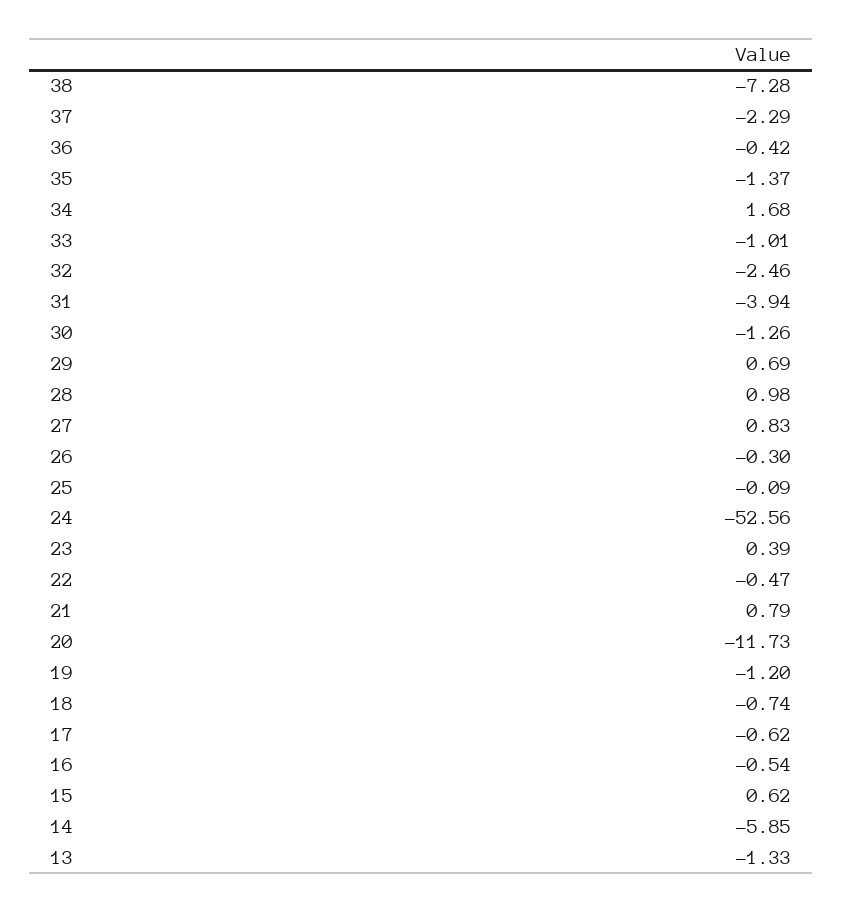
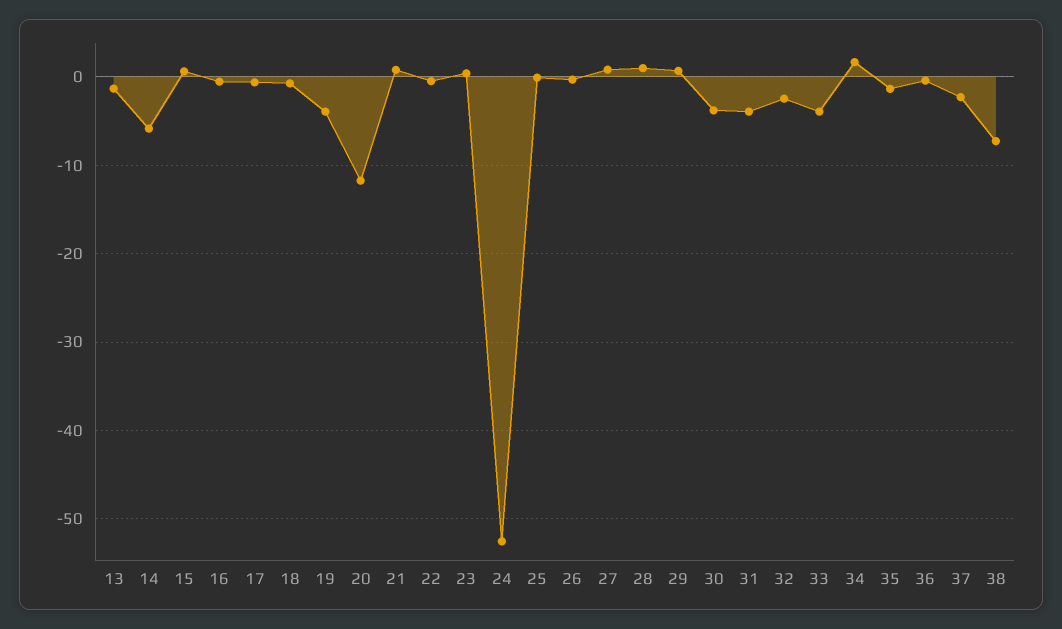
  {
    "38": -7.28,
    "37": -2.29,
    "36": -0.42,
    "35": -1.37,
    "34": 1.68,
-   "33": -1.01,
+   "33": -4,
    "32": -2.46,
    "31": -3.94,
-   "30": -1.26,
+   "30": -4,
    "29": 0.69,
    "28": 0.98,
    "27": 0.83,
    "26": -0.3,
    "25": -0.09,
    "24": -52.56,
    "23": 0.39,
    "22": -0.47,
    "21": 0.79,
    "20": -11.73,
-   "19": -1.2,
+   "19": -4,
    "18": -0.74,
    "17": -0.62,
    "16": -0.54,
    "15": 0.62,
    "14": -5.85,
    "13": -1.33
  }

